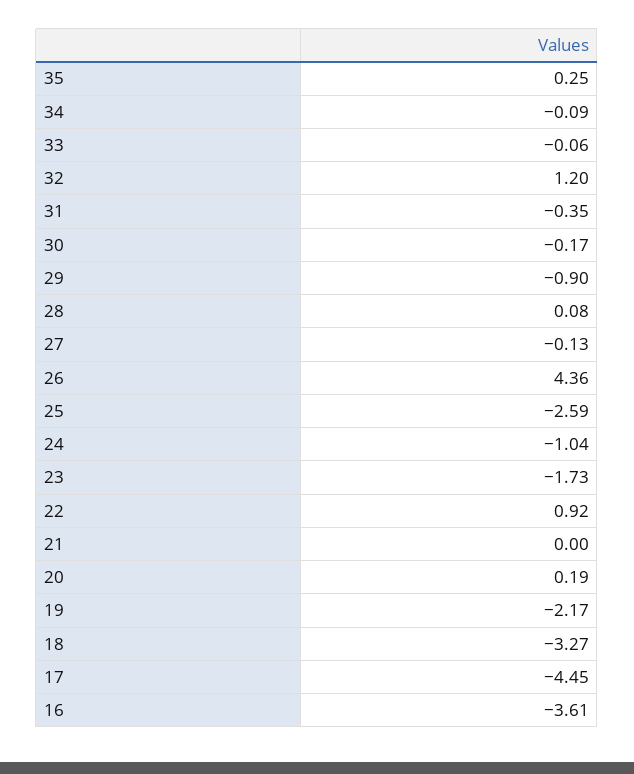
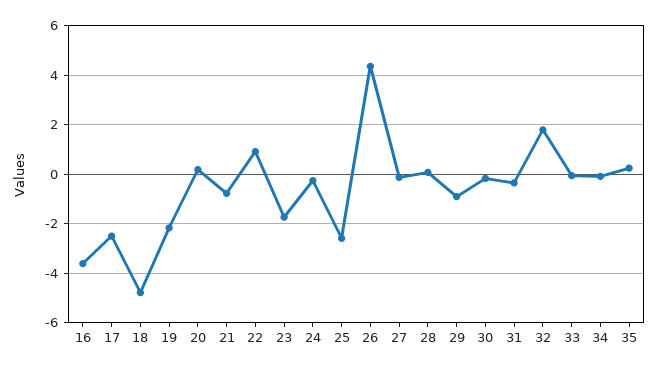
  {
    "35": 0.25,
    "34": -0.09,
    "33": -0.06,
-   "32": 1.2,
+   "32": 1.75,
    "31": -0.35,
    "30": -0.17,
    "29": -0.9,
    "28": 0.08,
    "27": -0.13,
    "26": 4.36,
    "25": -2.59,
-   "24": -1.04,
+   "24": -0.25,
    "23": -1.73,
    "22": 0.92,
-   "21": 0,
+   "21": -0.75,
    "20": 0.19,
    "19": -2.17,
-   "18": -3.27,
+   "18": -4.75,
-   "17": -4.45,
+   "17": -2.5,
    "16": -3.61
  }

